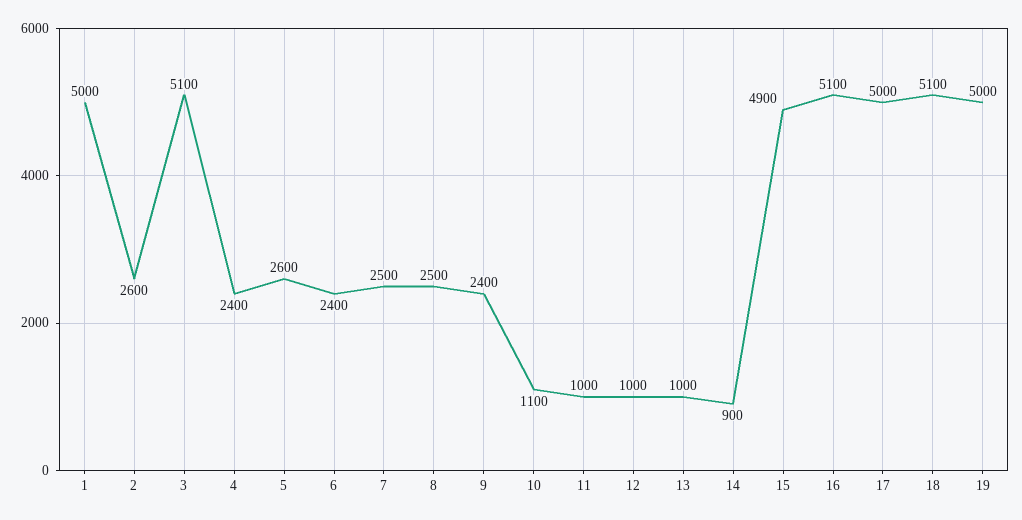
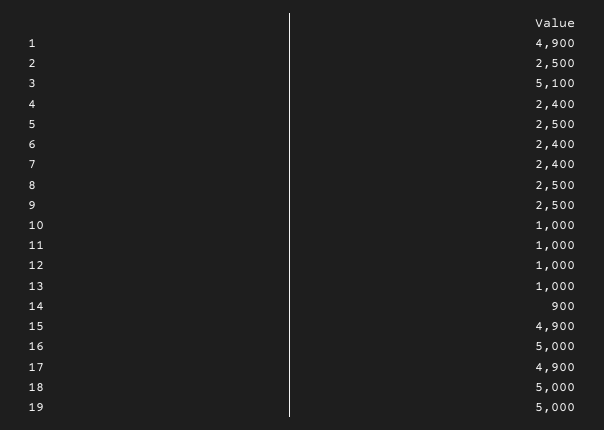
  {
-   "1": 5000,
+   "1": 4900,
-   "2": 2600,
+   "2": 2500,
    "3": 5100,
    "4": 2400,
-   "5": 2600,
+   "5": 2500,
    "6": 2400,
-   "7": 2500,
+   "7": 2400,
    "8": 2500,
-   "9": 2400,
+   "9": 2500,
-   "10": 1100,
+   "10": 1000,
    "11": 1000,
    "12": 1000,
    "13": 1000,
    "14": 900,
    "15": 4900,
-   "16": 5100,
+   "16": 5000,
-   "17": 5000,
+   "17": 4900,
-   "18": 5100,
+   "18": 5000,
    "19": 5000
  }

